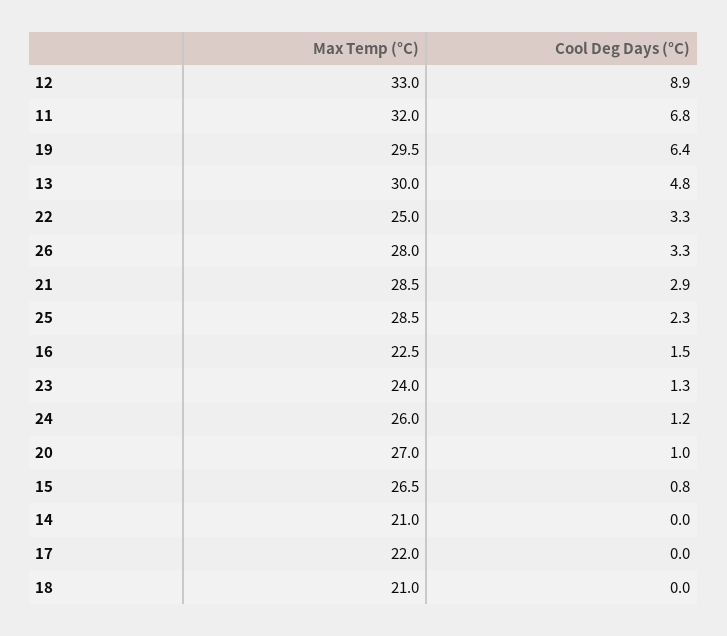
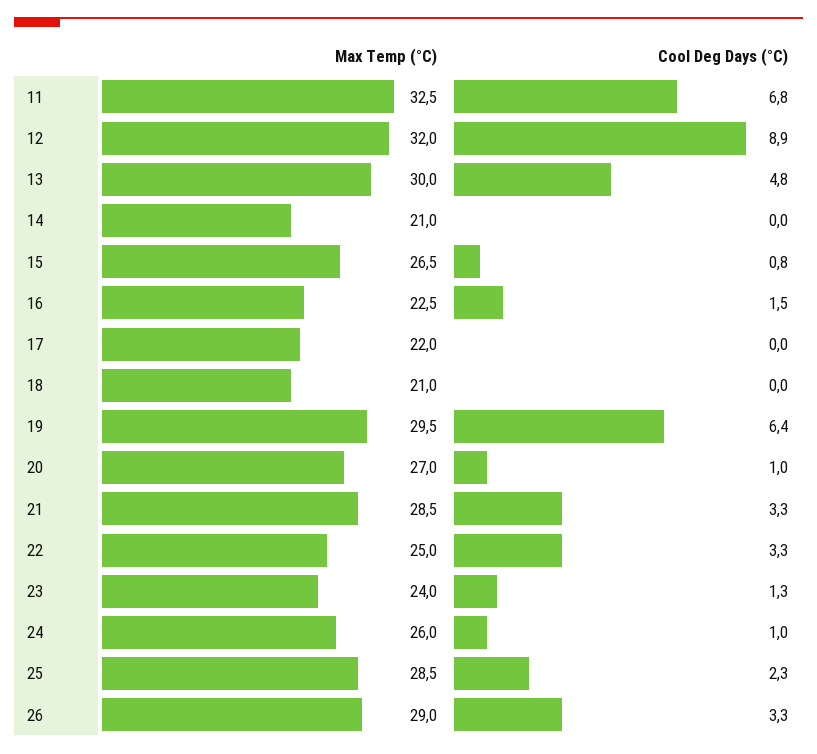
  {
    "Max Temp (°C)": {
-     "12": 33,
+     "12": 32,
-     "11": 32,
+     "11": 32.5,
      "19": 29.5,
      "13": 30,
      "22": 25,
-     "26": 28,
+     "26": 29,
      "21": 28.5,
      "25": 28.5,
      "16": 22.5,
      "23": 24,
      "24": 26,
      "20": 27,
      "15": 26.5,
      "14": 21,
      "17": 22,
      "18": 21
    },
    "Cool Deg Days (°C)": {
      "12": 8.9,
      "11": 6.8,
      "19": 6.4,
      "13": 4.8,
      "22": 3.3,
      "26": 3.3,
-     "21": 2.9,
+     "21": 3.3,
      "25": 2.3,
      "16": 1.5,
      "23": 1.3,
-     "24": 1.2,
+     "24": 1,
      "20": 1,
      "15": 0.8,
      "14": 0,
      "17": 0,
      "18": 0
    }
  }

